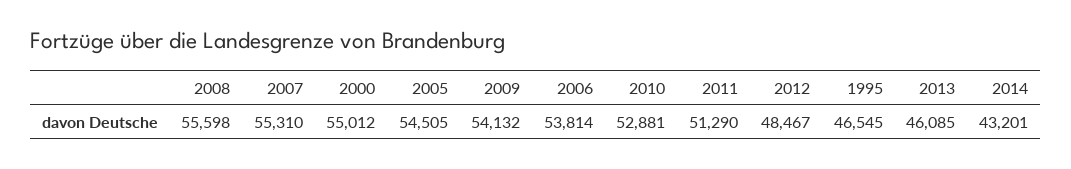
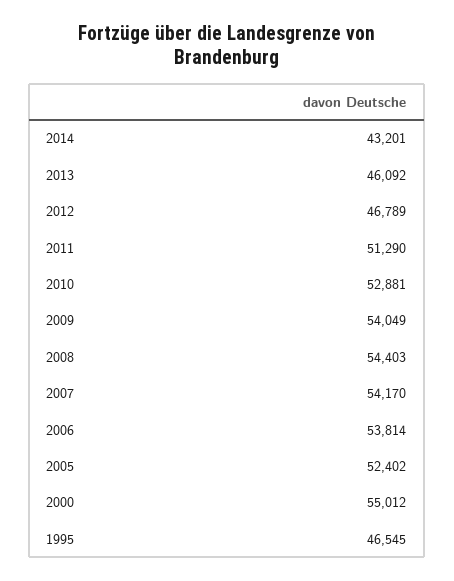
  {
-   "2008": 55598,
+   "2008": 54403,
-   "2007": 55310,
+   "2007": 54170,
    "2000": 55012,
-   "2005": 54505,
+   "2005": 52402,
-   "2009": 54132,
+   "2009": 54049,
    "2006": 53814,
    "2010": 52881,
    "2011": 51290,
-   "2012": 48467,
+   "2012": 46789,
    "1995": 46545,
-   "2013": 46085,
+   "2013": 46092,
    "2014": 43201
  }

